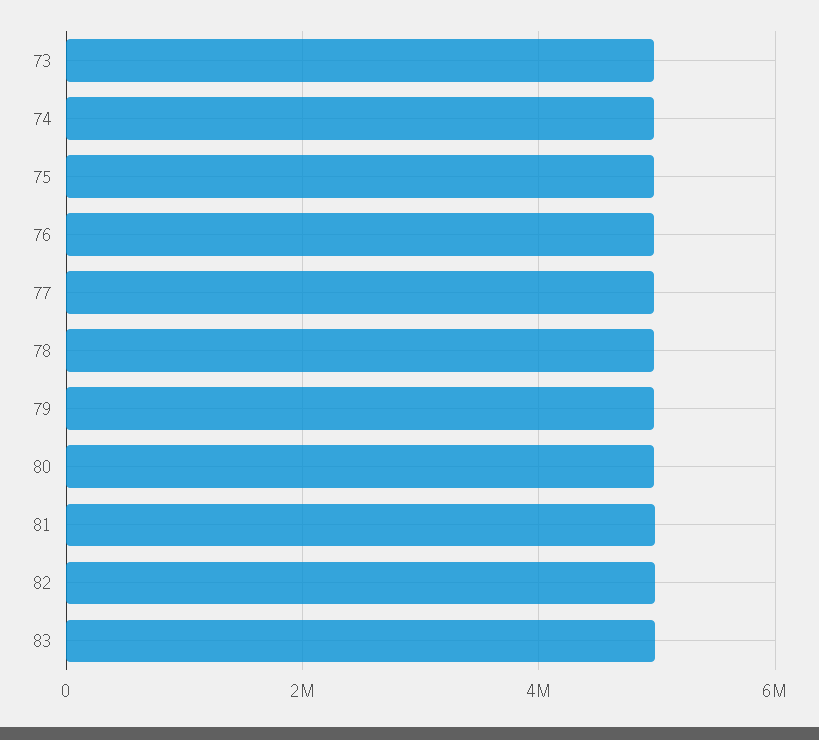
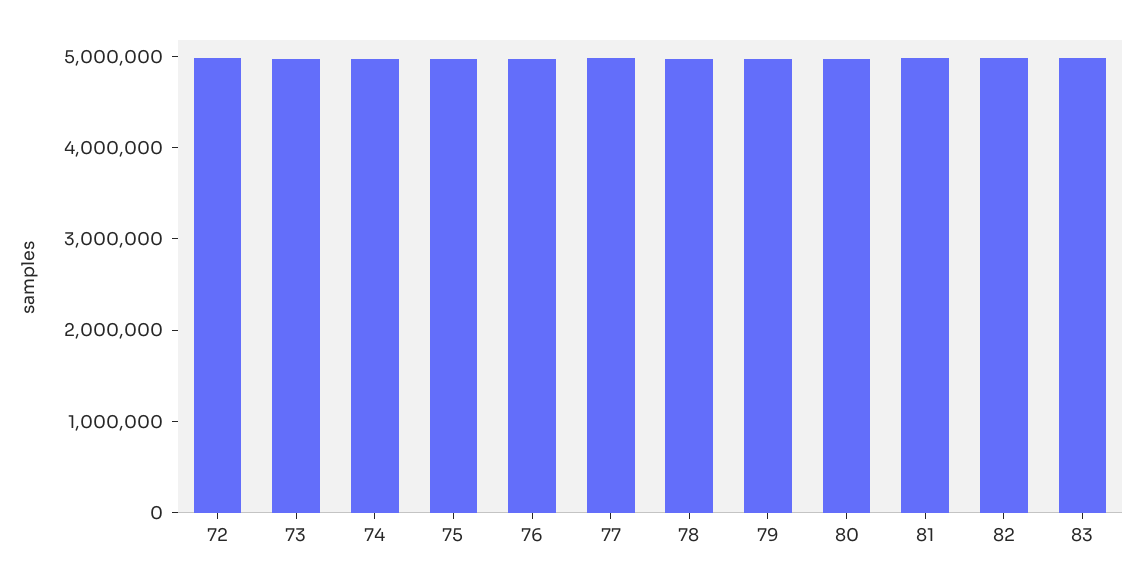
  {
    "73": 5000000,
    "74": 5000000,
    "75": 5000000,
    "76": 5000000,
    "77": 5000000,
    "78": 5000000,
    "79": 5000000,
    "80": 5000000,
    "81": 5000000,
    "82": 5000000,
-   "83": 5000000
+   "83": 5000000,
+   "72": 5000000
  }

